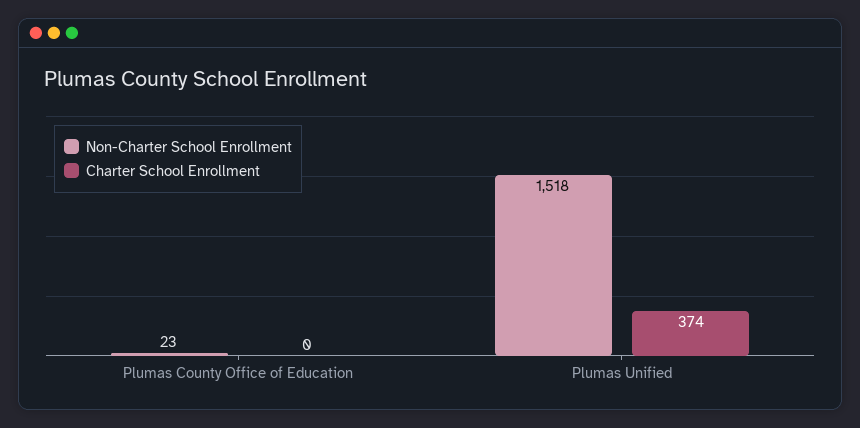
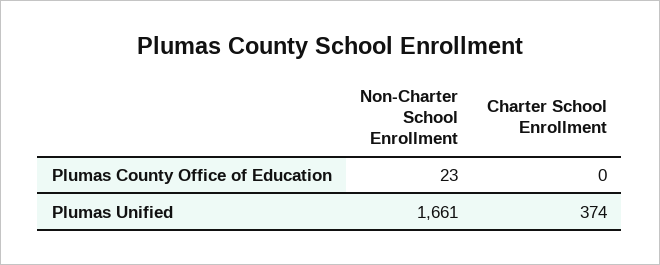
  {
    "Non-Charter School Enrollment": {
      "Plumas County Office of Education": 23,
-     "Plumas Unified": 1518
+     "Plumas Unified": 1661
    },
    "Charter School Enrollment": {
      "Plumas County Office of Education": 0,
      "Plumas Unified": 374
    }
  }

